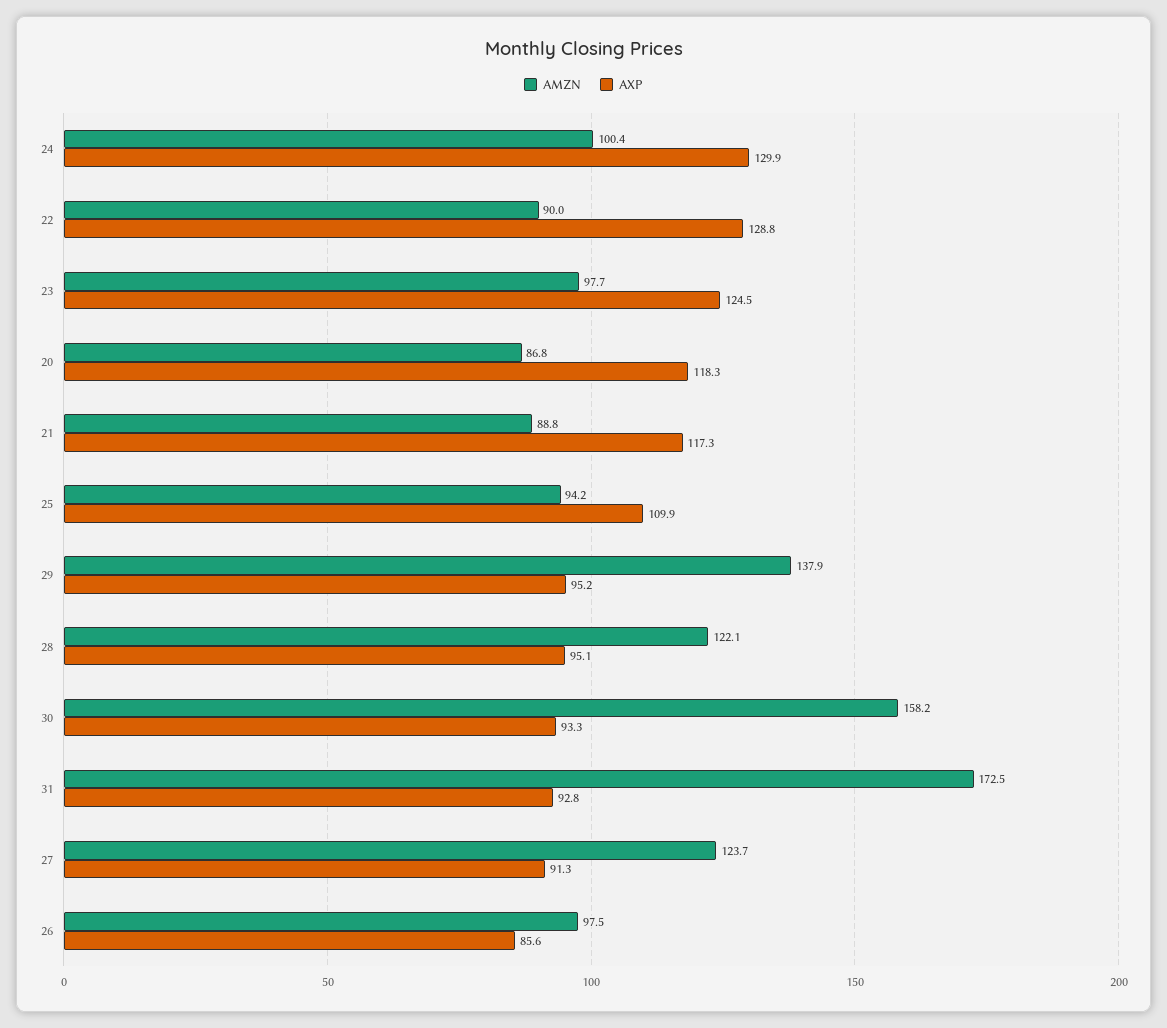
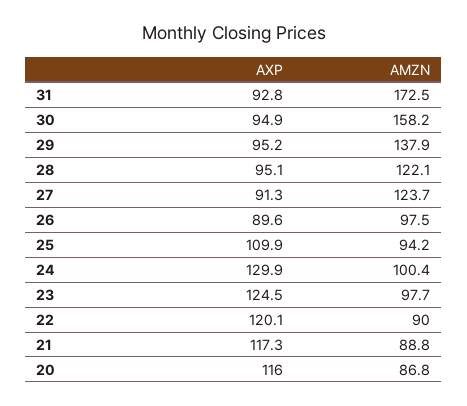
  {
    "AMZN": {
      "24": 100.4,
      "22": 90,
      "23": 97.7,
      "20": 86.8,
      "21": 88.8,
      "25": 94.2,
      "29": 137.9,
      "28": 122.1,
      "30": 158.2,
      "31": 172.5,
      "27": 123.7,
      "26": 97.5
    },
    "AXP": {
      "24": 129.9,
-     "22": 128.8,
+     "22": 120.1,
      "23": 124.5,
-     "20": 118.3,
+     "20": 116,
      "21": 117.3,
      "25": 109.9,
      "29": 95.2,
      "28": 95.1,
-     "30": 93.3,
+     "30": 94.9,
      "31": 92.8,
      "27": 91.3,
-     "26": 85.6
+     "26": 89.6
    }
  }

